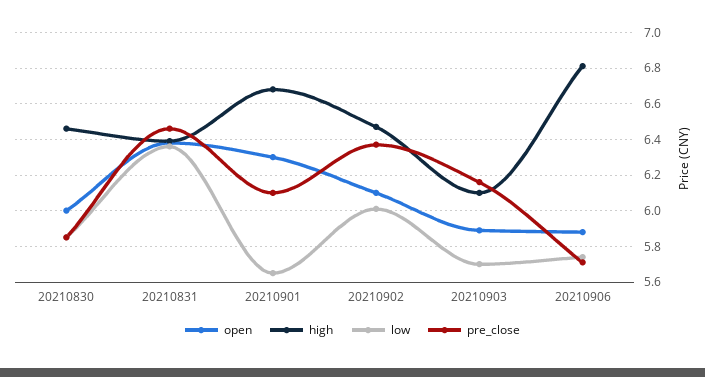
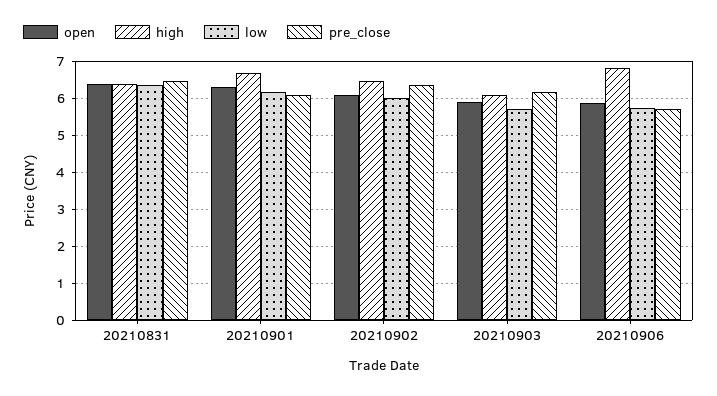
  {
    "open": {
-     "20210830": 6,
      "20210831": 6.4,
      "20210901": 6.3,
      "20210902": 6.1,
      "20210903": 5.9,
      "20210906": 5.9
    },
    "high": {
-     "20210830": 6.45,
      "20210831": 6.4,
      "20210901": 6.7,
      "20210902": 6.45,
      "20210903": 6.1,
      "20210906": 6.8
    },
    "low": {
-     "20210830": 5.85,
      "20210831": 6.35,
-     "20210901": 5.65,
+     "20210901": 6.2,
      "20210902": 6,
      "20210903": 5.7,
      "20210906": 5.75
    },
    "pre_close": {
-     "20210830": 5.85,
      "20210831": 6.45,
      "20210901": 6.1,
      "20210902": 6.35,
      "20210903": 6.15,
      "20210906": 5.7
    }
  }

